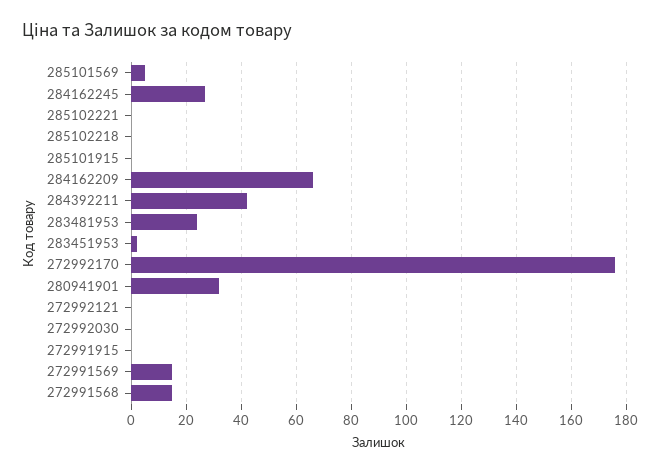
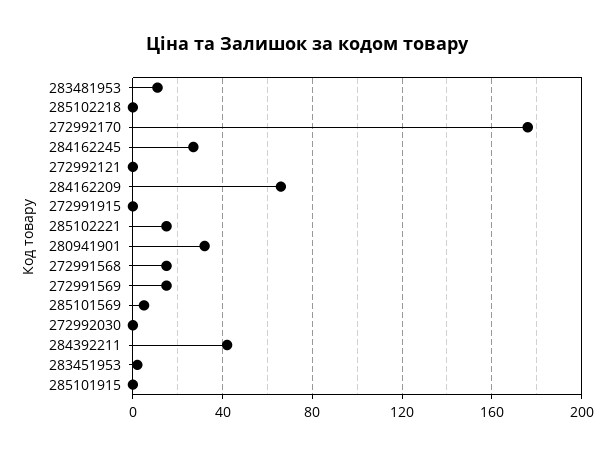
  {
    "285101569": 5,
    "284162245": 25,
-   "285102221": 0,
+   "285102221": 15,
    "285102218": 0,
    "285101915": 0,
    "284162209": 65,
    "284392211": 40,
-   "283481953": 25,
+   "283481953": 10,
    "283451953": 0,
    "272992170": 175,
    "280941901": 30,
    "272992121": 0,
    "272992030": 0,
    "272991915": 0,
    "272991569": 15,
    "272991568": 15
  }

